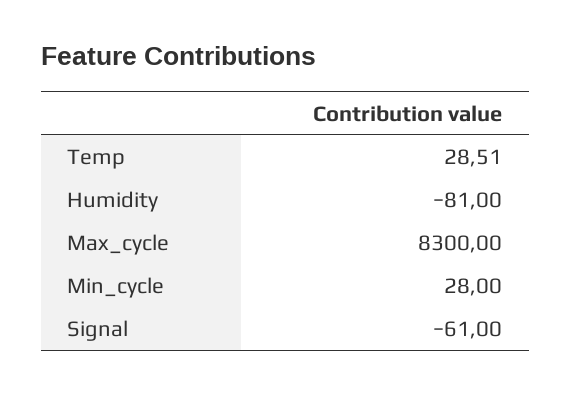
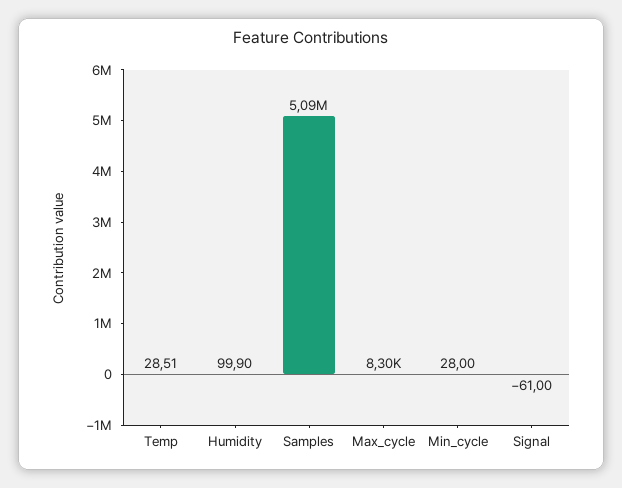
  {
    "Temp": 28.51,
-   "Humidity": -81,
+   "Humidity": 99.9,
    "Max_cycle": 8300,
    "Min_cycle": 28,
-   "Signal": -61
+   "Signal": -61,
+   "Samples": 5090000
  }

